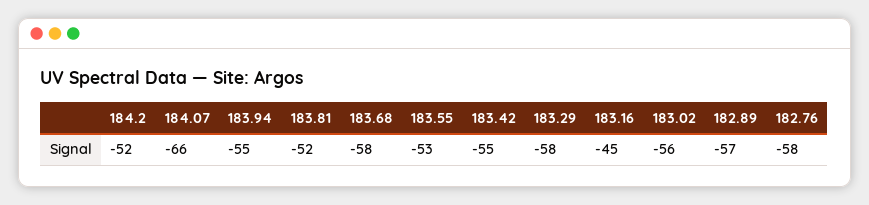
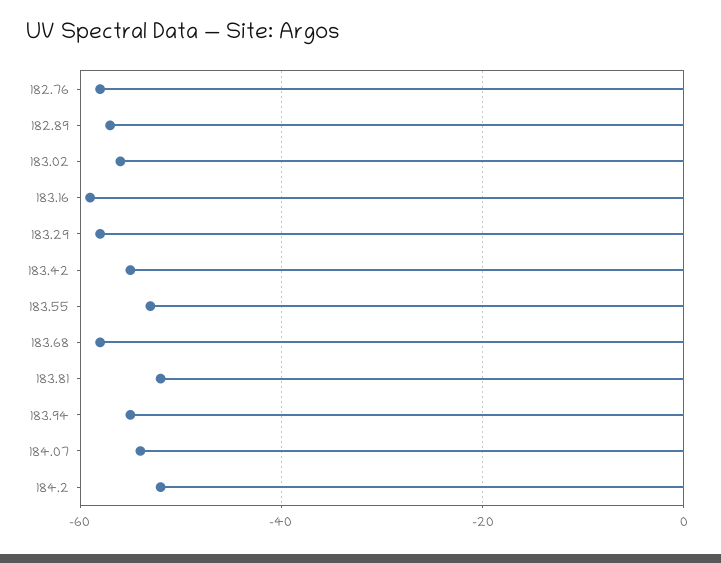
  {
    "184.2": -52,
-   "184.07": -66,
+   "184.07": -55,
    "183.94": -55,
    "183.81": -52,
    "183.68": -58,
    "183.55": -53,
    "183.42": -55,
    "183.29": -58,
-   "183.16": -45,
+   "183.16": -60,
    "183.02": -56,
    "182.89": -57,
    "182.76": -58
  }

